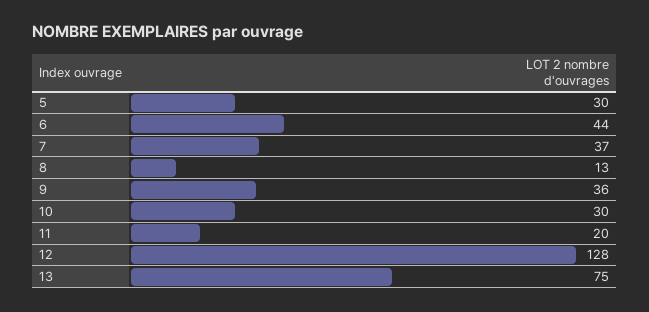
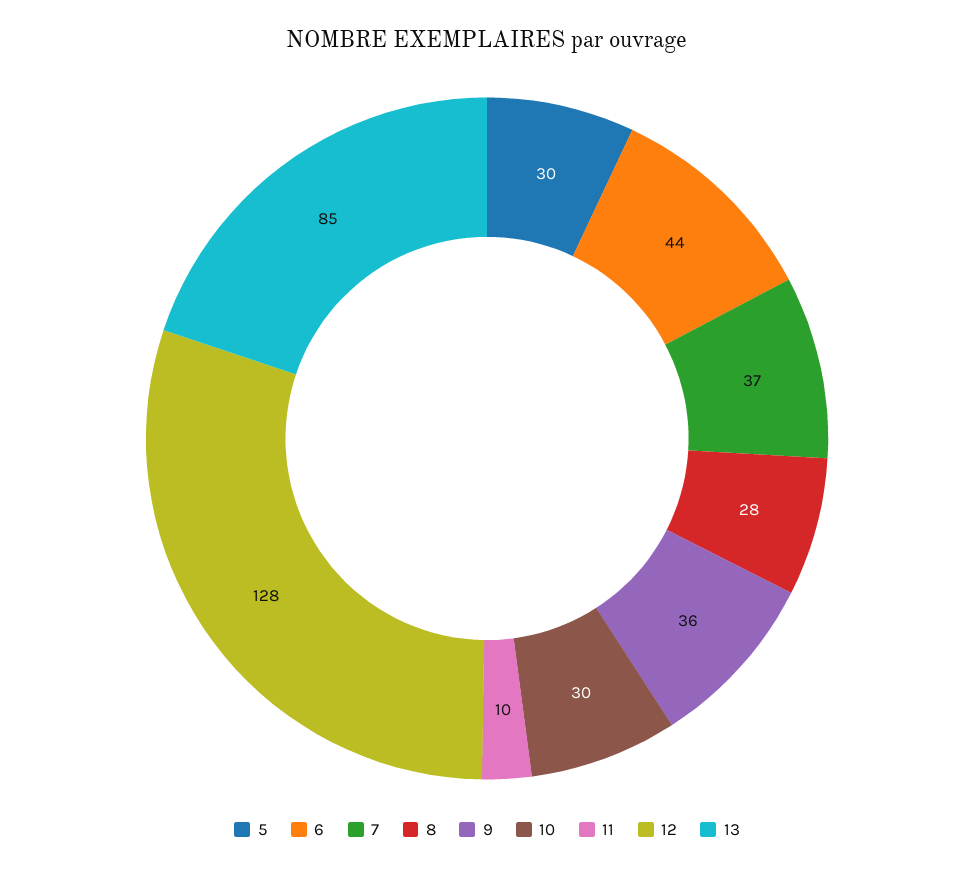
  {
    "5": 30,
    "6": 44,
    "7": 37,
-   "8": 13,
+   "8": 28,
    "9": 36,
    "10": 30,
-   "11": 20,
+   "11": 10,
    "12": 128,
-   "13": 75
+   "13": 85
  }

